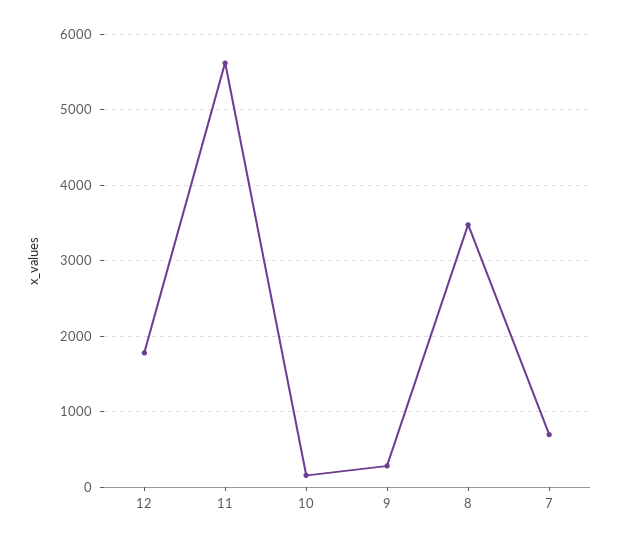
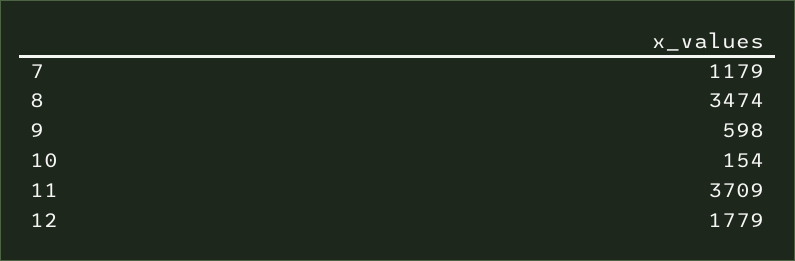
  {
    "12": 1779,
-   "11": 5600,
+   "11": 3709,
    "10": 154,
-   "9": 300,
+   "9": 598,
    "8": 3474,
-   "7": 700
+   "7": 1179
  }

